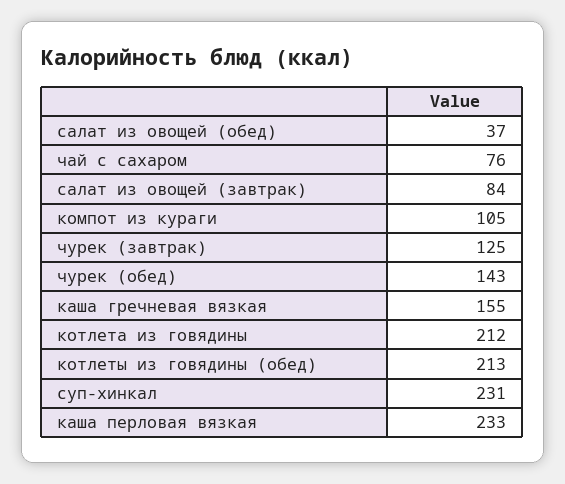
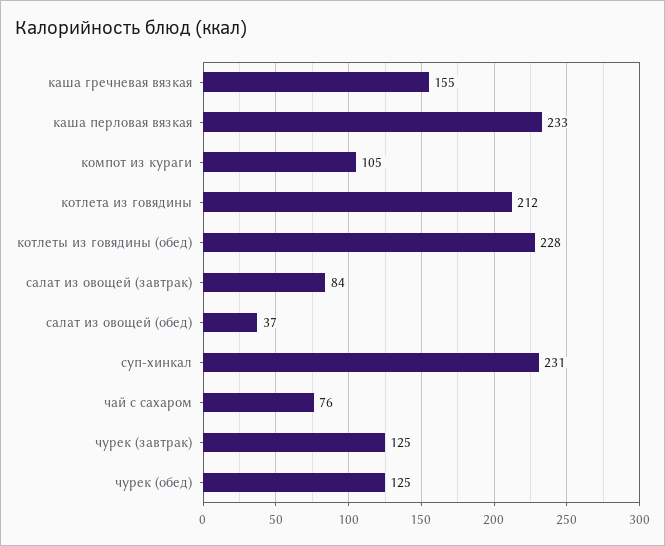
  {
    "салат из овощей (обед)": 37,
    "чай с сахаром": 76,
    "салат из овощей (завтрак)": 84,
    "компот из кураги": 105,
    "чурек (завтрак)": 125,
-   "чурек (обед)": 143,
+   "чурек (обед)": 125,
    "каша гречневая вязкая": 155,
    "котлета из говядины": 212,
-   "котлеты из говядины (обед)": 213,
+   "котлеты из говядины (обед)": 228,
    "суп-хинкал": 231,
    "каша перловая вязкая": 233
  }

